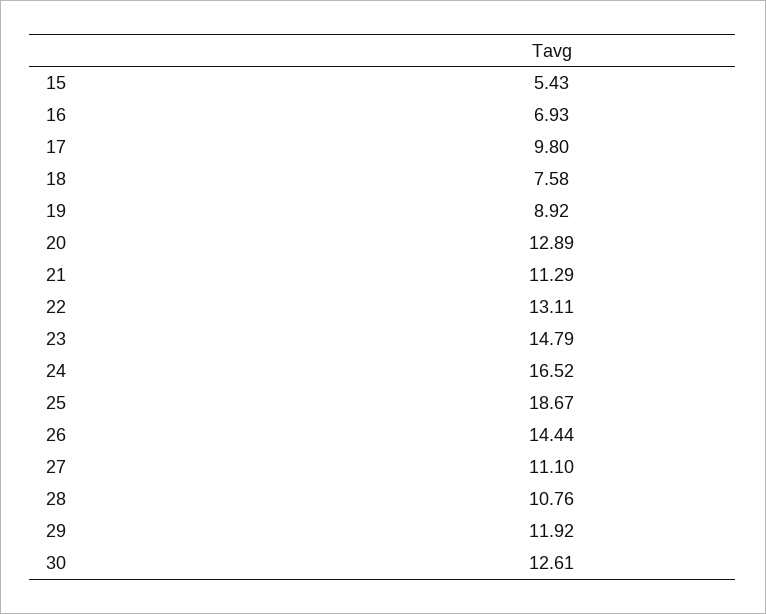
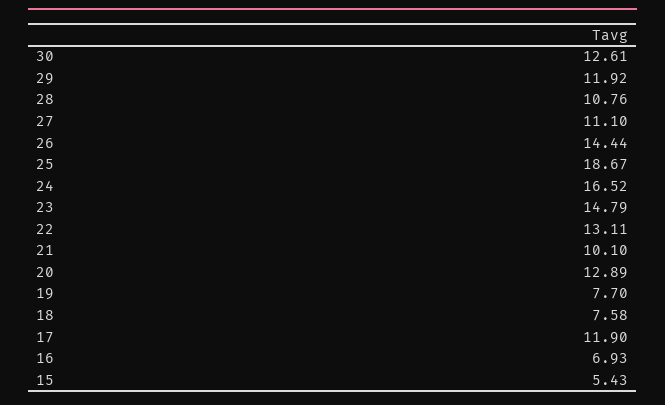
  {
    "15": 5.43,
    "16": 6.93,
-   "17": 9.8,
+   "17": 11.9,
    "18": 7.58,
-   "19": 8.92,
+   "19": 7.7,
    "20": 12.89,
-   "21": 11.29,
+   "21": 10.1,
    "22": 13.11,
    "23": 14.79,
    "24": 16.52,
    "25": 18.67,
    "26": 14.44,
    "27": 11.1,
    "28": 10.76,
    "29": 11.92,
    "30": 12.61
  }

